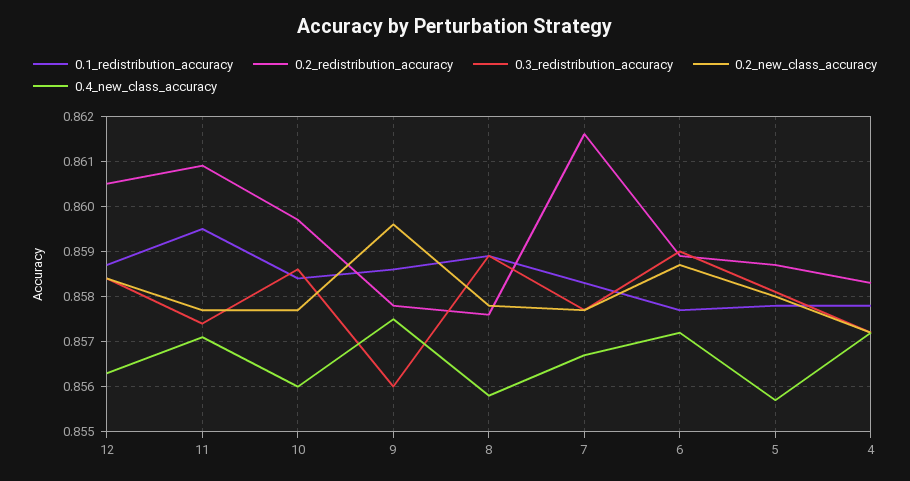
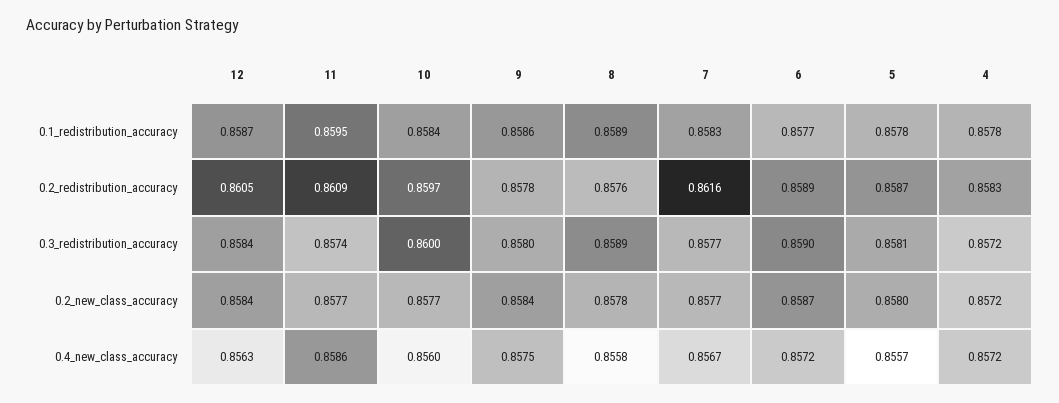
  {
    "0.1_redistribution_accuracy": {
      "12": 0.8587,
      "11": 0.8595,
      "10": 0.8584,
      "9": 0.8586,
      "8": 0.8589,
      "7": 0.8583,
      "6": 0.8577,
      "5": 0.8578,
      "4": 0.8578
    },
    "0.2_redistribution_accuracy": {
      "12": 0.8605,
      "11": 0.8609,
      "10": 0.8597,
      "9": 0.8578,
      "8": 0.8576,
      "7": 0.8616,
      "6": 0.8589,
      "5": 0.8587,
      "4": 0.8583
    },
    "0.3_redistribution_accuracy": {
      "12": 0.8584,
      "11": 0.8574,
-     "10": 0.8585,
+     "10": 0.86,
-     "9": 0.856,
+     "9": 0.858,
      "8": 0.8589,
      "7": 0.8577,
      "6": 0.859,
      "5": 0.8581,
      "4": 0.8572
    },
    "0.2_new_class_accuracy": {
      "12": 0.8584,
      "11": 0.8577,
      "10": 0.8577,
-     "9": 0.8595,
+     "9": 0.8584,
      "8": 0.8578,
      "7": 0.8577,
      "6": 0.8587,
      "5": 0.858,
      "4": 0.8572
    },
    "0.4_new_class_accuracy": {
      "12": 0.8563,
-     "11": 0.857,
+     "11": 0.8586,
      "10": 0.856,
      "9": 0.8575,
      "8": 0.8558,
      "7": 0.8567,
      "6": 0.8572,
      "5": 0.8557,
      "4": 0.8572
    }
  }

